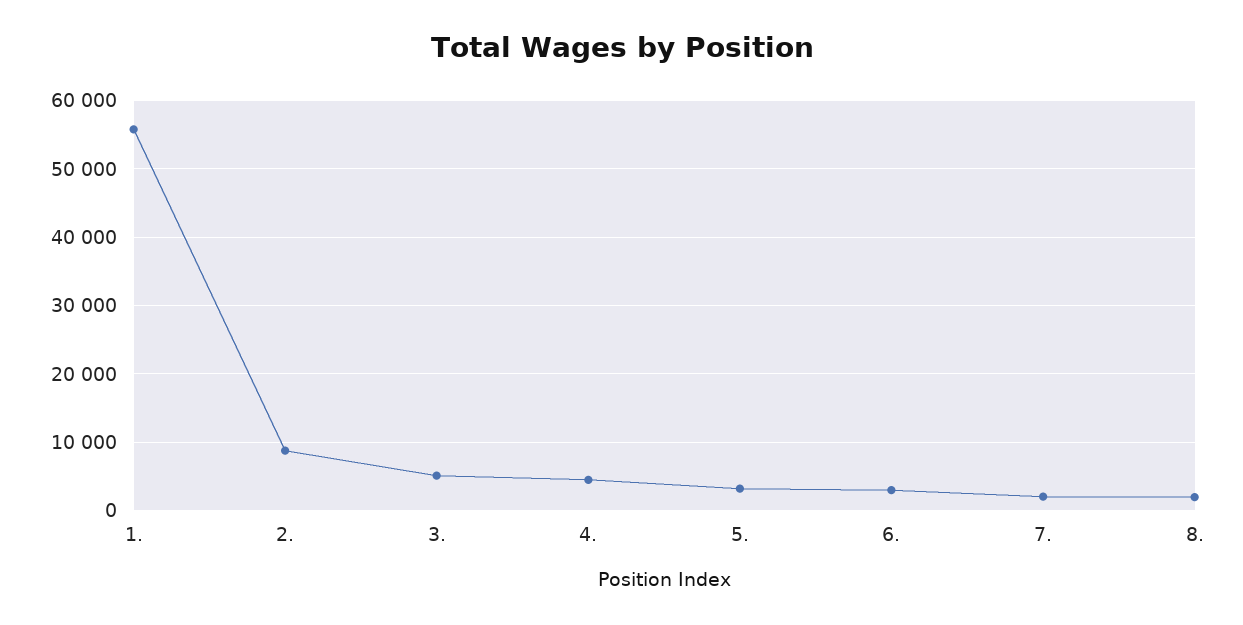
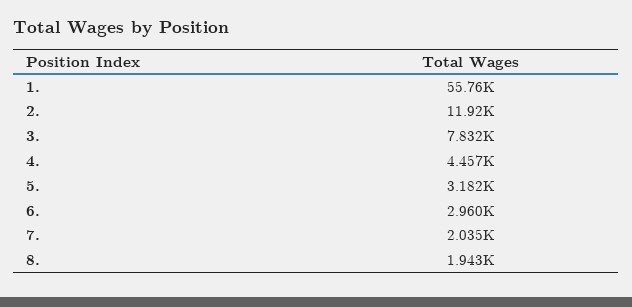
  {
    "1.": 55760,
-   "2.": 9000,
+   "2.": 11920,
-   "3.": 5000,
+   "3.": 7832,
    "4.": 4457,
    "5.": 3182,
    "6.": 2960,
    "7.": 2035,
    "8.": 1943
  }

